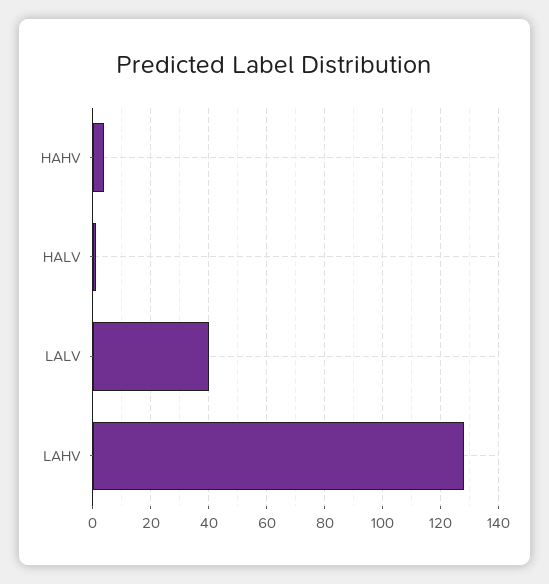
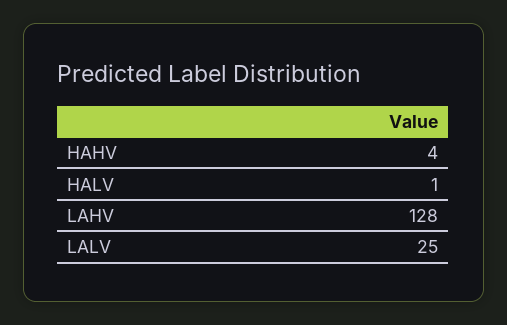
  {
    "HAHV": 4,
    "HALV": 1,
-   "LALV": 40,
+   "LALV": 25,
    "LAHV": 128
  }

